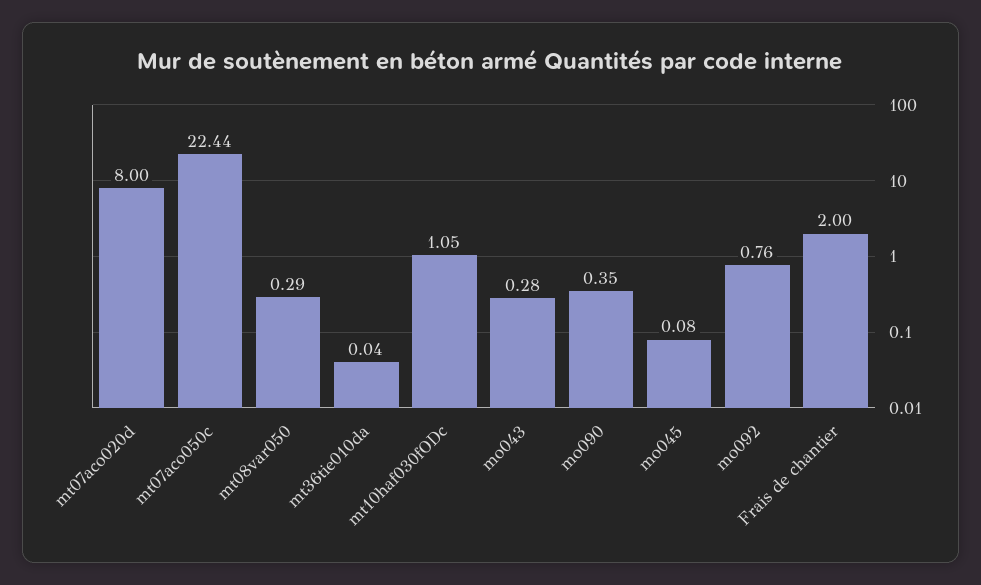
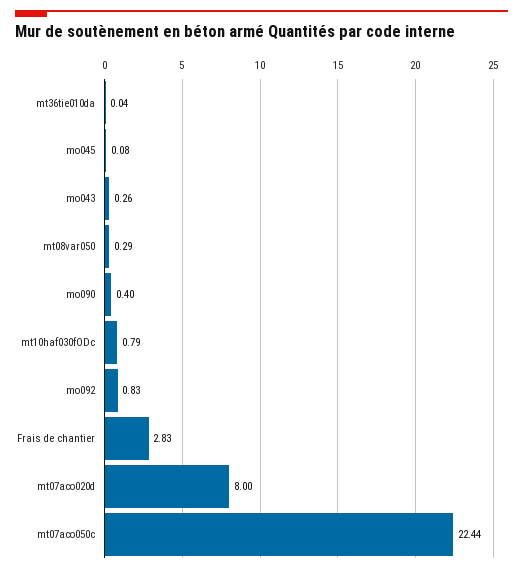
  {
    "mt07aco020d": 8,
    "mt07aco050c": 22.44,
    "mt08var050": 0.29,
    "mt36tie010da": 0.04,
-   "mt10haf030fODc": 1.05,
+   "mt10haf030fODc": 0.79,
-   "mo043": 0.28,
+   "mo043": 0.26,
-   "mo090": 0.35,
+   "mo090": 0.4,
    "mo045": 0.08,
-   "mo092": 0.76,
+   "mo092": 0.83,
-   "Frais de chantier": 2
+   "Frais de chantier": 2.83
  }

